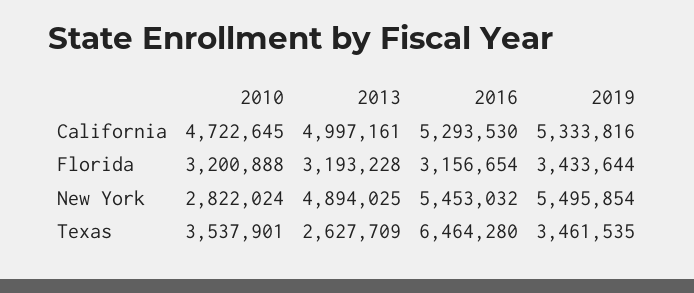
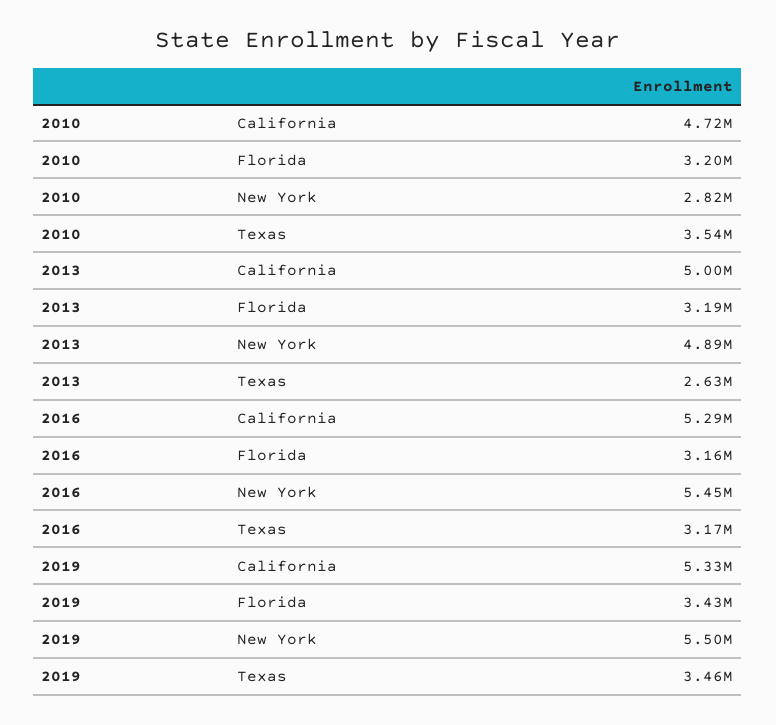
  {
    "2010": {
      "California": 4722645,
      "Florida": 3200888,
      "New York": 2822024,
      "Texas": 3537901
    },
    "2013": {
      "California": 4997161,
      "Florida": 3193228,
      "New York": 4894025,
      "Texas": 2627709
    },
    "2016": {
      "California": 5293530,
      "Florida": 3156654,
      "New York": 5453032,
-     "Texas": 6464280
+     "Texas": 3170000
    },
    "2019": {
      "California": 5333816,
      "Florida": 3433644,
      "New York": 5495854,
      "Texas": 3461535
    }
  }

